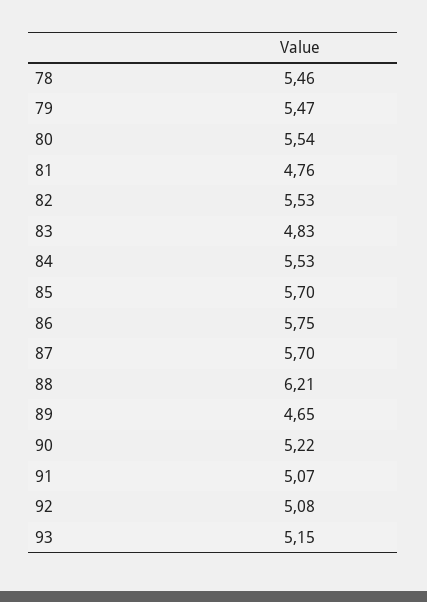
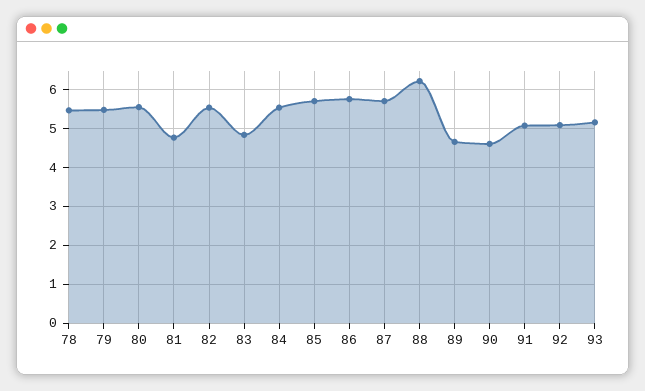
  {
    "78": 5.46,
    "79": 5.47,
    "80": 5.54,
    "81": 4.76,
    "82": 5.53,
    "83": 4.83,
    "84": 5.53,
    "85": 5.7,
    "86": 5.75,
    "87": 5.7,
    "88": 6.21,
    "89": 4.65,
-   "90": 5.22,
+   "90": 4.6,
    "91": 5.07,
    "92": 5.08,
    "93": 5.15
  }

